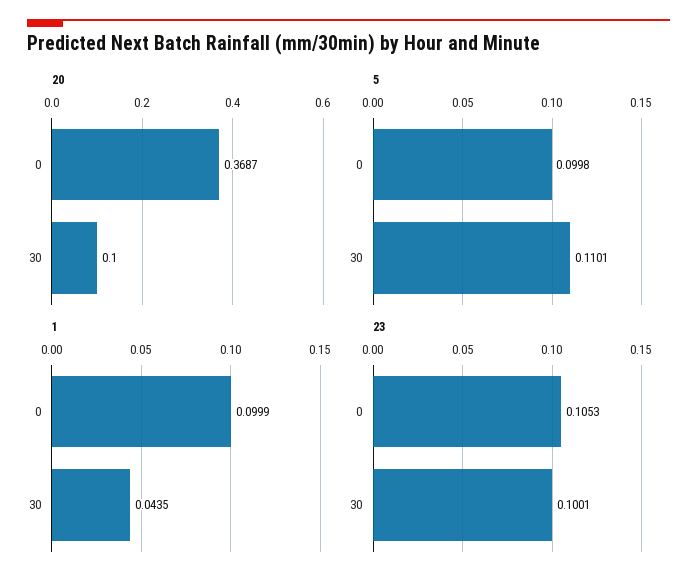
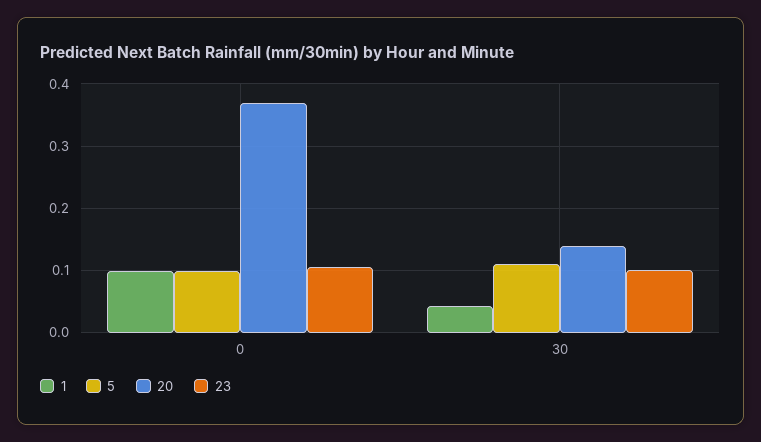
  {
    "20": {
      "0": 0.3687,
-     "30": 0.1
+     "30": 0.14
    },
    "5": {
      "0": 0.0998,
      "30": 0.1101
    },
    "1": {
      "0": 0.0999,
      "30": 0.0435
    },
    "23": {
      "0": 0.1053,
      "30": 0.1001
    }
  }

